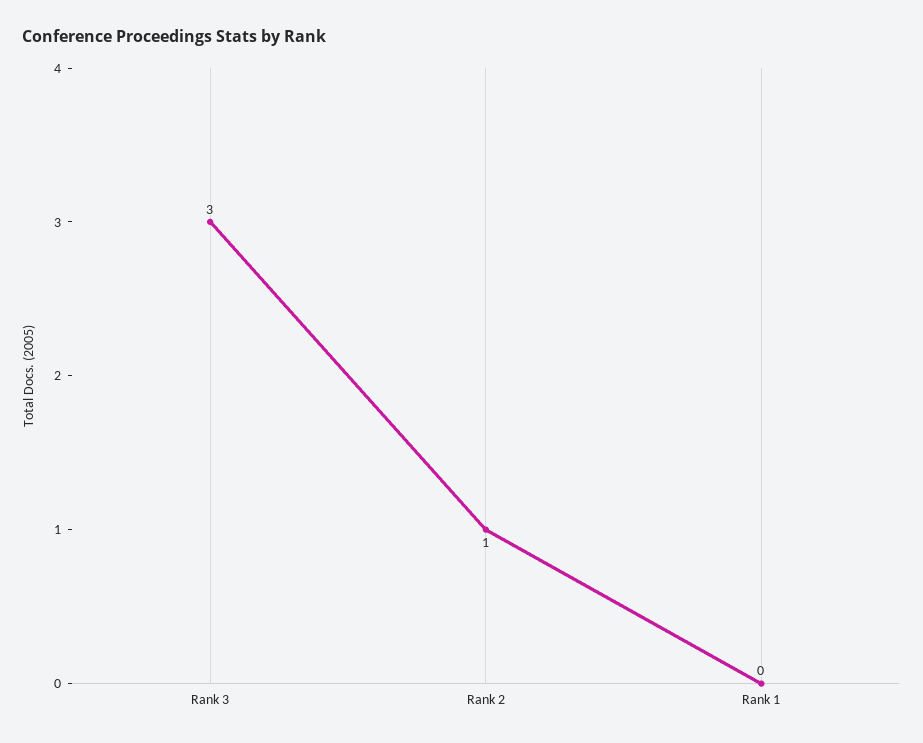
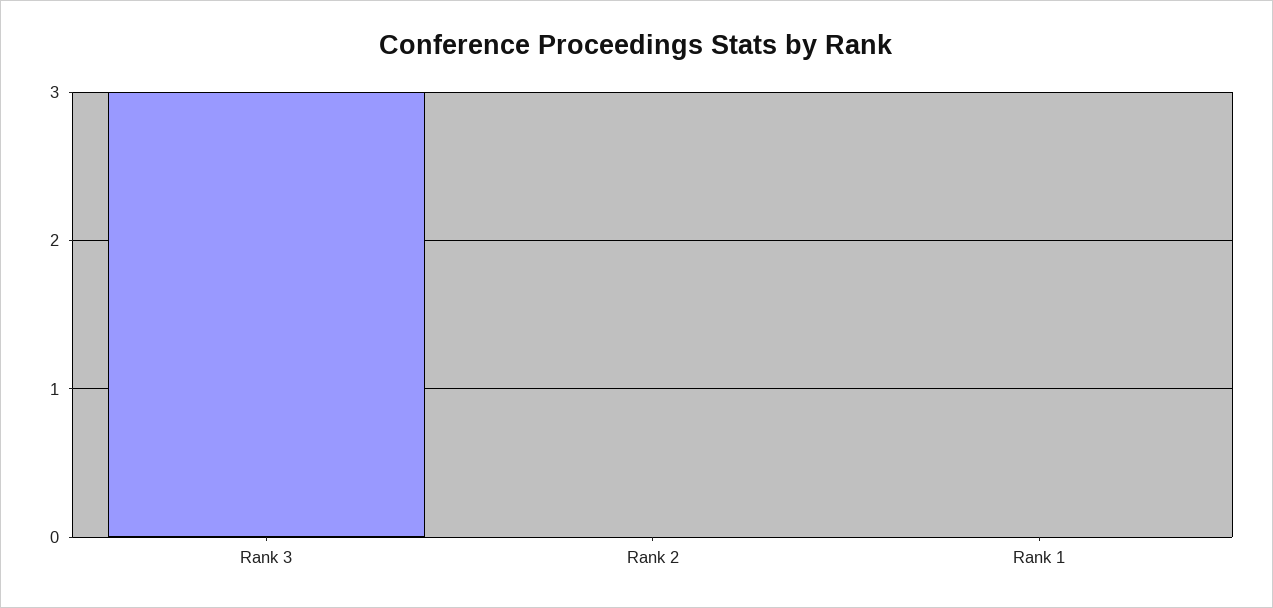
  {
    "Rank 3": 3,
-   "Rank 2": 1,
+   "Rank 2": 0,
    "Rank 1": 0
  }

